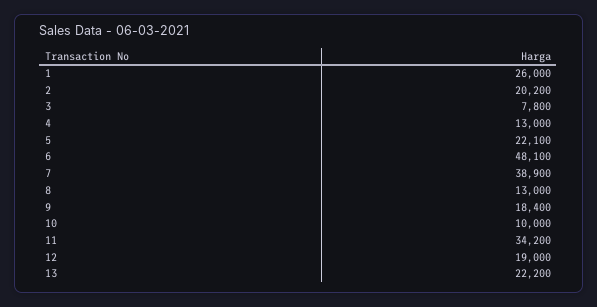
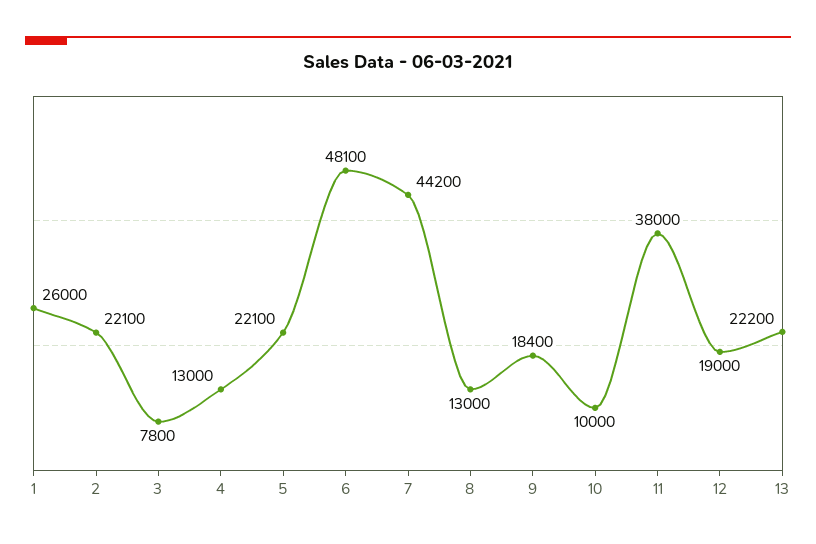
  {
    "1": 26000,
-   "2": 20200,
+   "2": 22100,
    "3": 7800,
    "4": 13000,
    "5": 22100,
    "6": 48100,
-   "7": 38900,
+   "7": 44200,
    "8": 13000,
    "9": 18400,
    "10": 10000,
-   "11": 34200,
+   "11": 38000,
    "12": 19000,
    "13": 22200
  }

